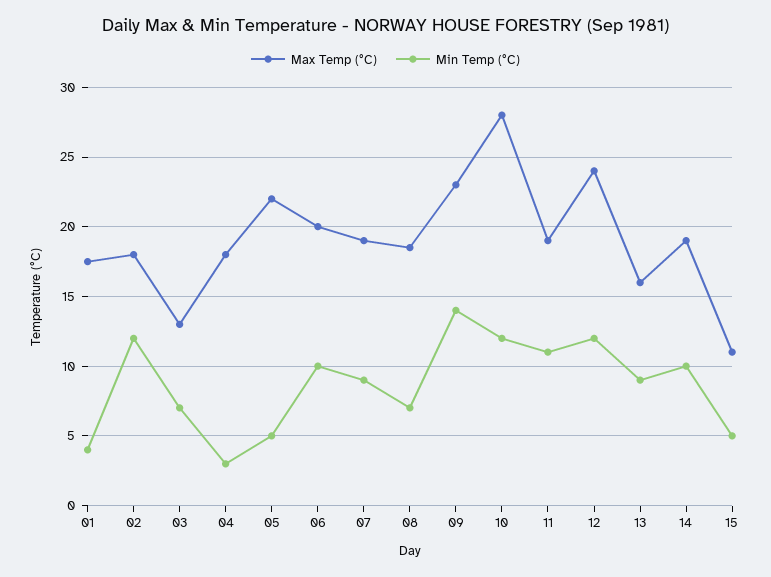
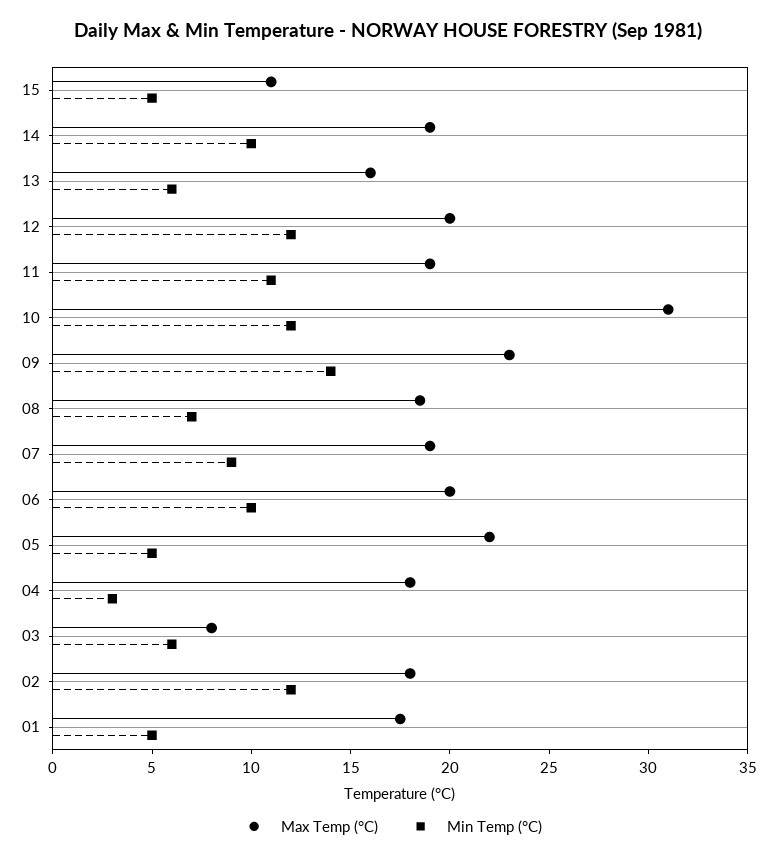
  {
    "Max Temp (°C)": {
      "01": 17.5,
      "02": 18,
-     "03": 13,
+     "03": 8,
      "04": 18,
      "05": 22,
      "06": 20,
      "07": 19,
      "08": 18.5,
      "09": 23,
-     "10": 28,
+     "10": 31,
      "11": 19,
-     "12": 24,
+     "12": 20,
      "13": 16,
      "14": 19,
      "15": 11
    },
    "Min Temp (°C)": {
-     "01": 4,
+     "01": 5,
      "02": 12,
-     "03": 7,
+     "03": 6,
      "04": 3,
      "05": 5,
      "06": 10,
      "07": 9,
      "08": 7,
      "09": 14,
      "10": 12,
      "11": 11,
      "12": 12,
-     "13": 9,
+     "13": 6,
      "14": 10,
      "15": 5
    }
  }

